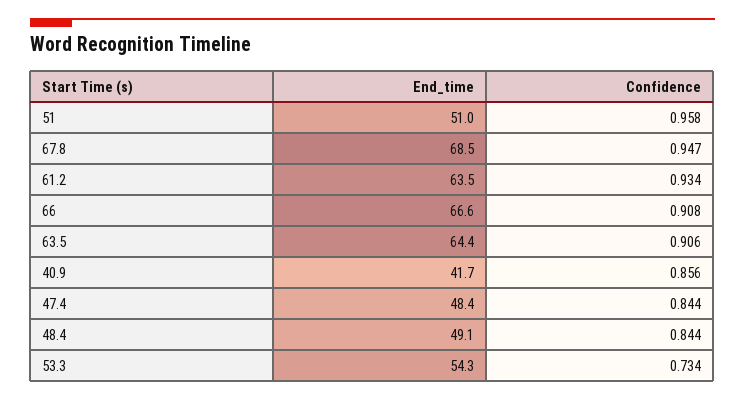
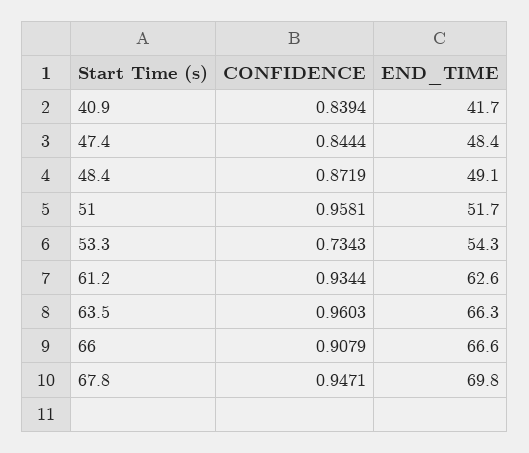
  {
    "End_time": {
-     "51": 51,
+     "51": 51.7,
-     "67.8": 68.5,
+     "67.8": 69.8,
-     "61.2": 63.5,
+     "61.2": 62.6,
      "66": 66.6,
-     "63.5": 64.4,
+     "63.5": 66.3,
      "40.9": 41.7,
      "47.4": 48.4,
      "48.4": 49.1,
      "53.3": 54.3
    },
    "Confidence": {
      "51": 0.9581,
      "67.8": 0.9471,
      "61.2": 0.9344,
      "66": 0.9079,
-     "63.5": 0.906,
+     "63.5": 0.9603,
-     "40.9": 0.856,
+     "40.9": 0.8394,
      "47.4": 0.8444,
-     "48.4": 0.844,
+     "48.4": 0.8719,
      "53.3": 0.7343
    }
  }

